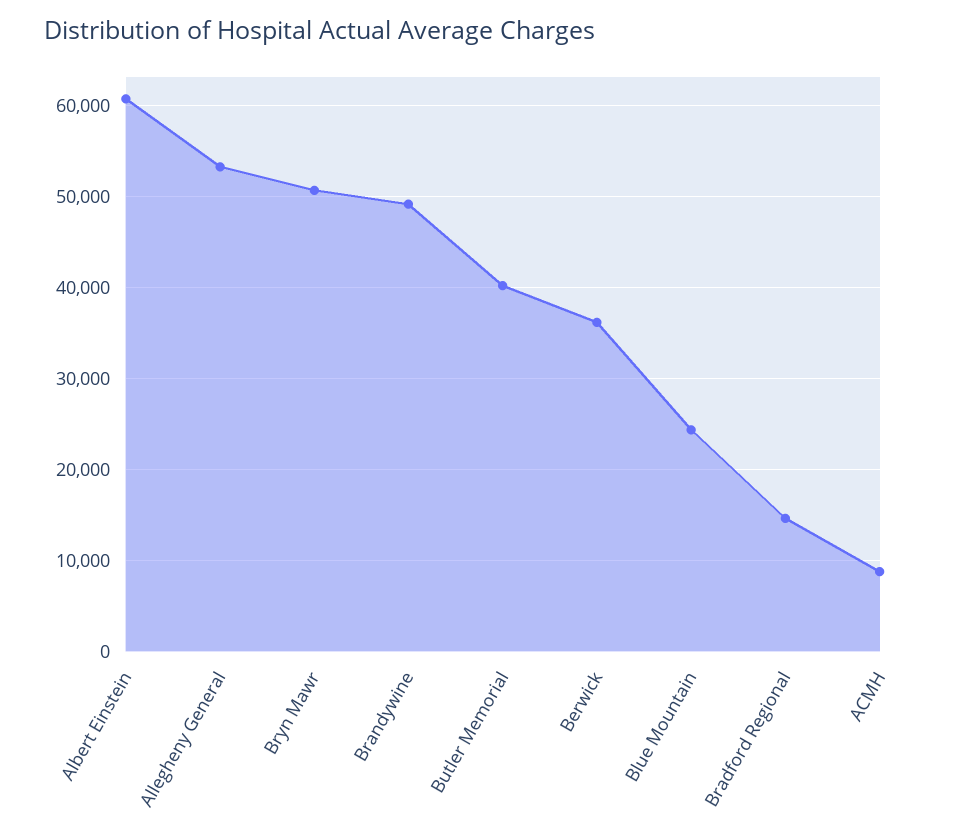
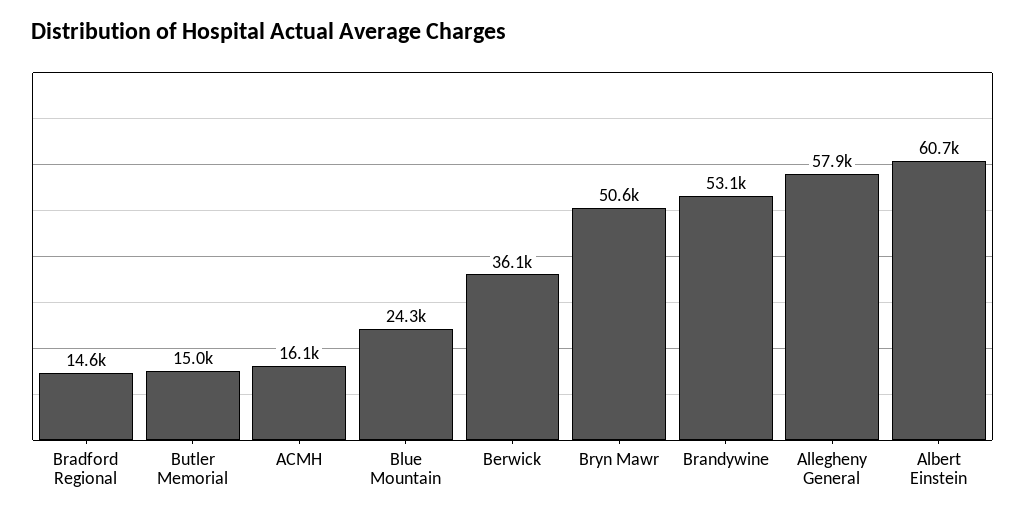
  {
    "Albert Einstein": 60700,
-   "Allegheny General": 53000,
+   "Allegheny General": 57900,
    "Bryn Mawr": 50600,
-   "Brandywine": 49000,
+   "Brandywine": 53100,
-   "Butler Memorial": 40000,
+   "Butler Memorial": 15000,
    "Berwick": 36100,
    "Blue Mountain": 24300,
    "Bradford Regional": 14600,
-   "ACMH": 9000
+   "ACMH": 16100
  }

